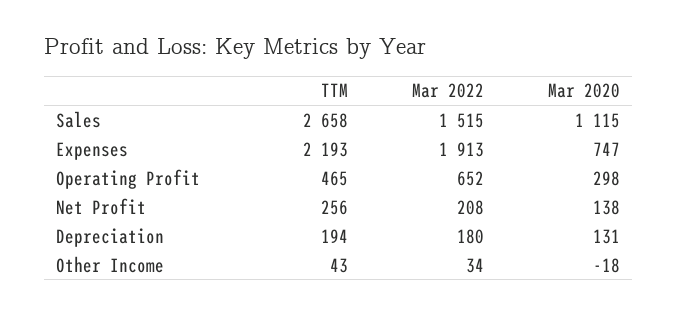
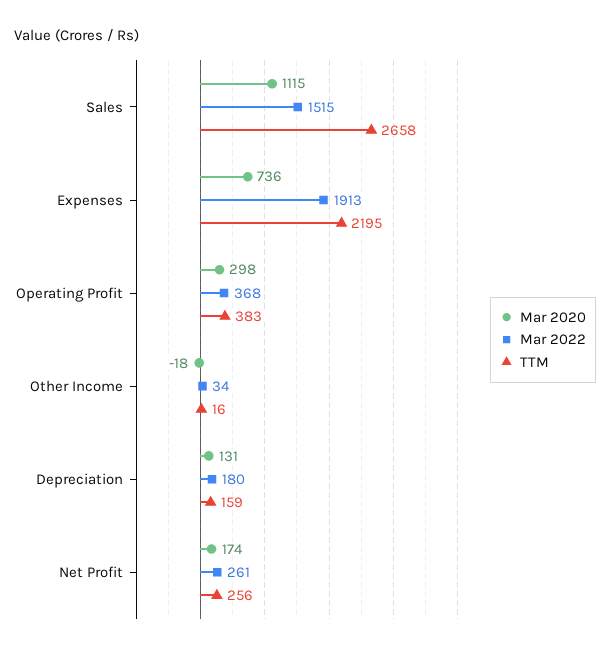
  {
    "TTM": {
      "Sales": 2658,
-     "Expenses": 2193,
+     "Expenses": 2195,
-     "Operating Profit": 465,
+     "Operating Profit": 383,
      "Net Profit": 256,
-     "Depreciation": 194,
+     "Depreciation": 159,
-     "Other Income": 43
+     "Other Income": 16
    },
    "Mar 2022": {
      "Sales": 1515,
      "Expenses": 1913,
-     "Operating Profit": 652,
+     "Operating Profit": 368,
-     "Net Profit": 208,
+     "Net Profit": 261,
      "Depreciation": 180,
      "Other Income": 34
    },
    "Mar 2020": {
      "Sales": 1115,
-     "Expenses": 747,
+     "Expenses": 736,
      "Operating Profit": 298,
-     "Net Profit": 138,
+     "Net Profit": 174,
      "Depreciation": 131,
      "Other Income": -18
    }
  }

